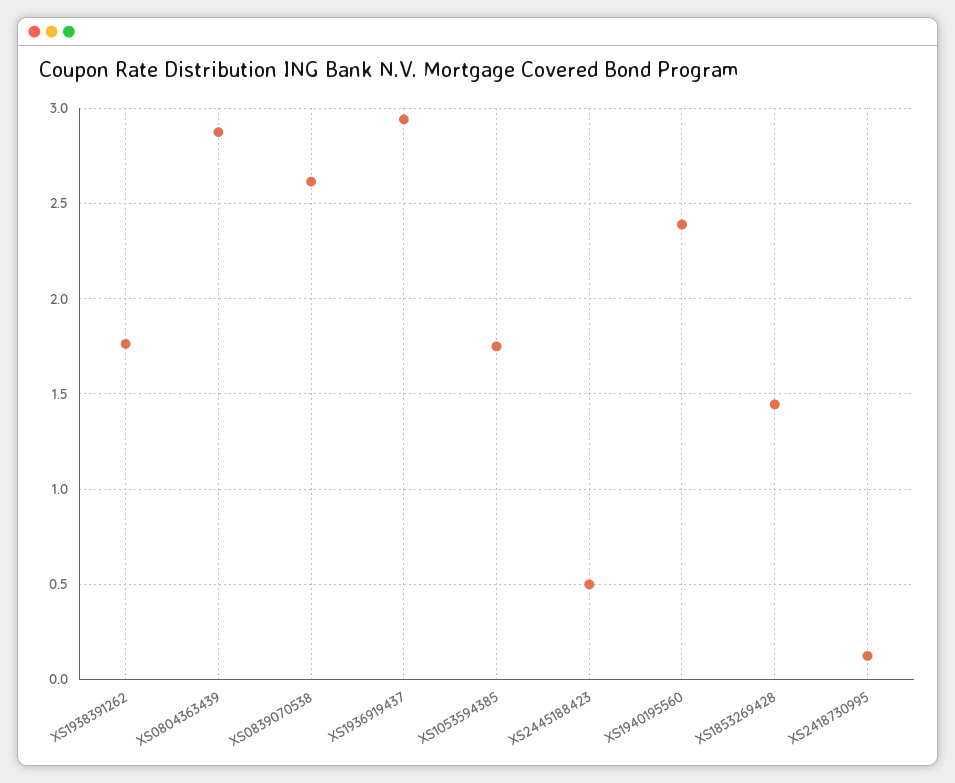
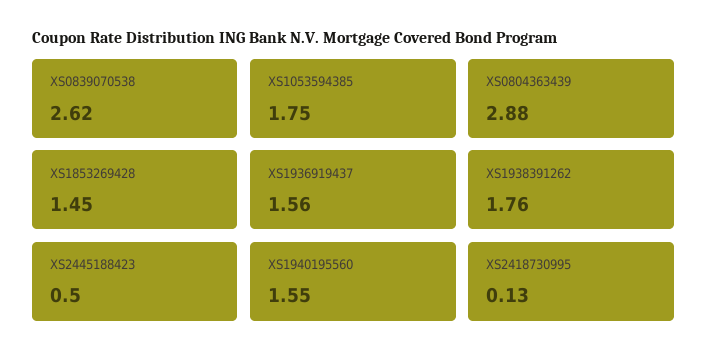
  {
    "XS1938391262": 1.76,
    "XS0804363439": 2.88,
    "XS0839070538": 2.62,
-   "XS1936919437": 2.95,
+   "XS1936919437": 1.56,
    "XS1053594385": 1.75,
    "XS2445188423": 0.5,
-   "XS1940195560": 2.4,
+   "XS1940195560": 1.55,
    "XS1853269428": 1.45,
    "XS2418730995": 0.13
  }

